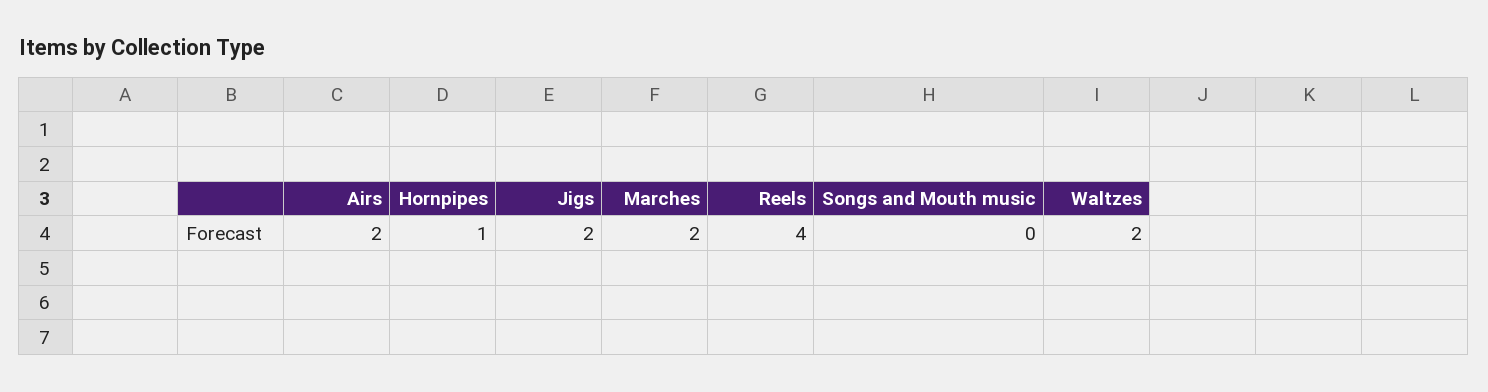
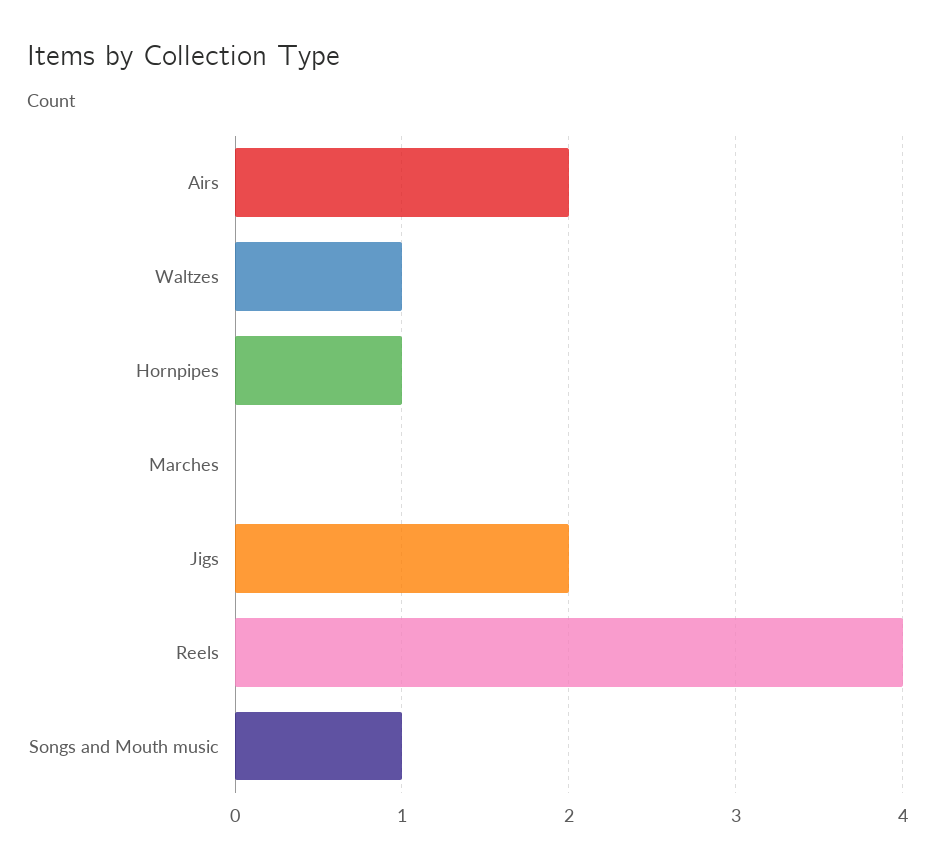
  {
    "Airs": 2,
    "Hornpipes": 1,
    "Jigs": 2,
-   "Marches": 2,
+   "Marches": 0,
    "Reels": 4,
-   "Songs and Mouth music": 0,
+   "Songs and Mouth music": 1,
-   "Waltzes": 2
+   "Waltzes": 1
  }

